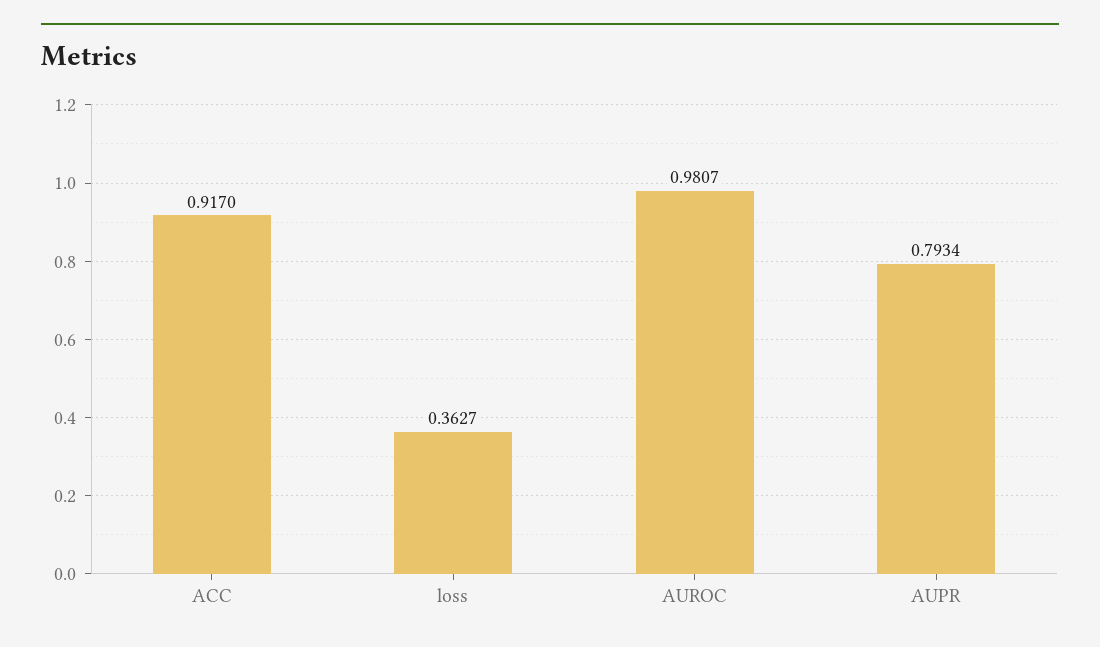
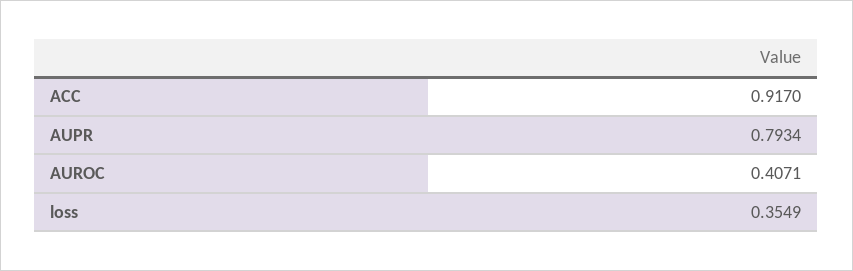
  {
    "ACC": 0.917,
-   "loss": 0.3627,
+   "loss": 0.3549,
-   "AUROC": 0.9807,
+   "AUROC": 0.4071,
    "AUPR": 0.7934
  }

